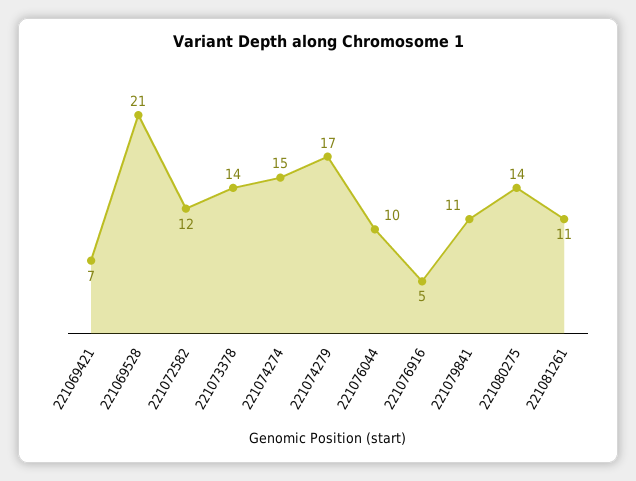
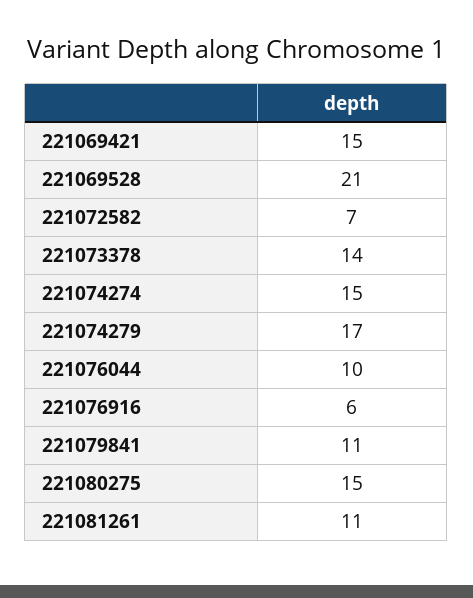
  {
-   "221069421": 7,
+   "221069421": 15,
    "221069528": 21,
-   "221072582": 12,
+   "221072582": 7,
    "221073378": 14,
    "221074274": 15,
    "221074279": 17,
    "221076044": 10,
-   "221076916": 5,
+   "221076916": 6,
    "221079841": 11,
-   "221080275": 14,
+   "221080275": 15,
    "221081261": 11
  }

